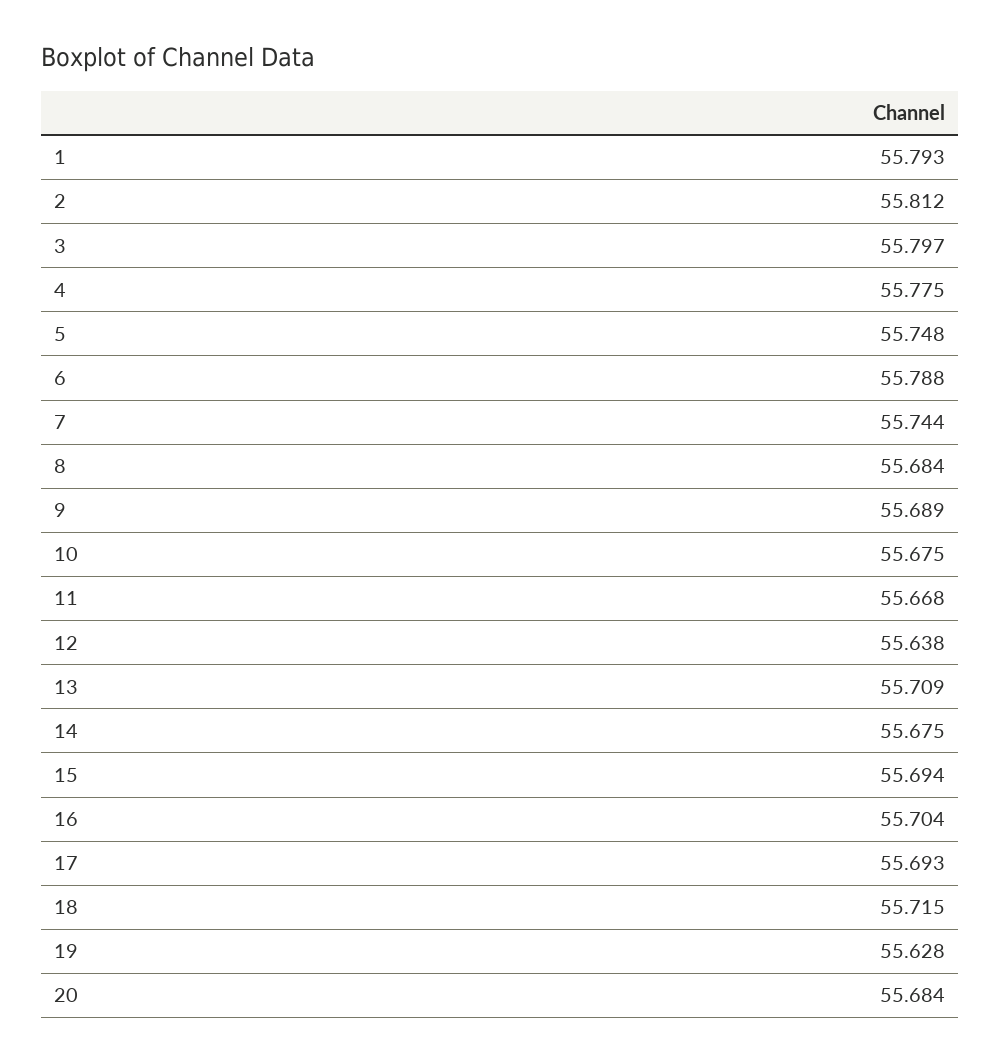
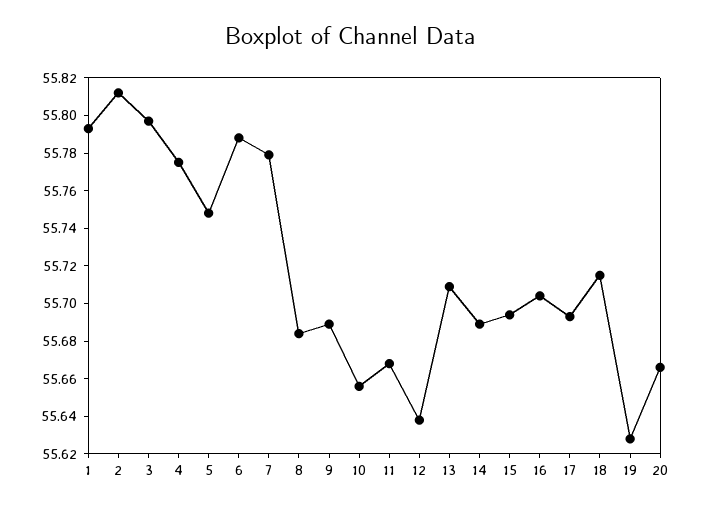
  {
    "1": 55.793,
    "2": 55.812,
    "3": 55.797,
    "4": 55.775,
    "5": 55.748,
    "6": 55.788,
-   "7": 55.744,
+   "7": 55.78,
    "8": 55.684,
    "9": 55.689,
-   "10": 55.675,
+   "10": 55.655,
    "11": 55.668,
    "12": 55.638,
    "13": 55.709,
-   "14": 55.675,
+   "14": 55.69,
    "15": 55.694,
    "16": 55.704,
    "17": 55.693,
    "18": 55.715,
    "19": 55.628,
-   "20": 55.684
+   "20": 55.665
  }

